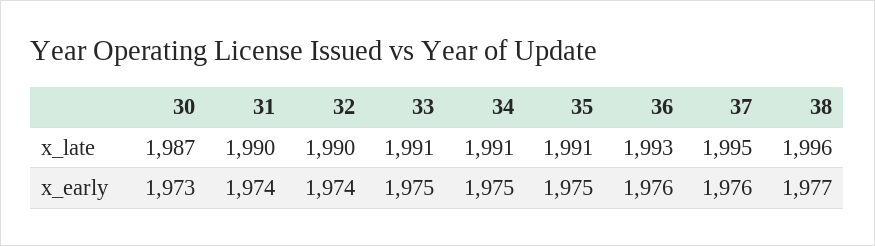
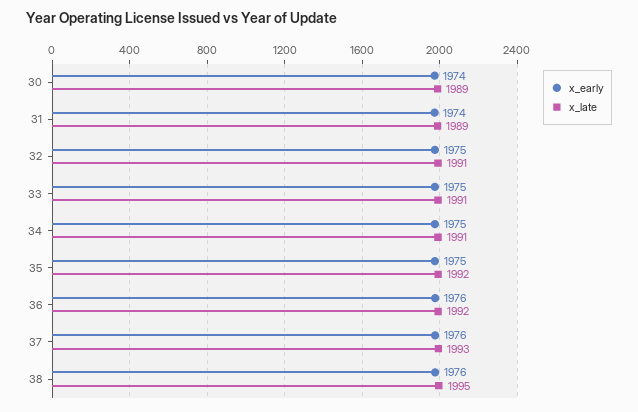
  {
    "x_late": {
-     "30": 1987,
+     "30": 1989,
-     "31": 1990,
+     "31": 1989,
-     "32": 1990,
+     "32": 1991,
      "33": 1991,
      "34": 1991,
-     "35": 1991,
+     "35": 1992,
-     "36": 1993,
+     "36": 1992,
-     "37": 1995,
+     "37": 1993,
-     "38": 1996
+     "38": 1995
    },
    "x_early": {
-     "30": 1973,
+     "30": 1974,
      "31": 1974,
-     "32": 1974,
+     "32": 1975,
      "33": 1975,
      "34": 1975,
      "35": 1975,
      "36": 1976,
      "37": 1976,
-     "38": 1977
+     "38": 1976
    }
  }

